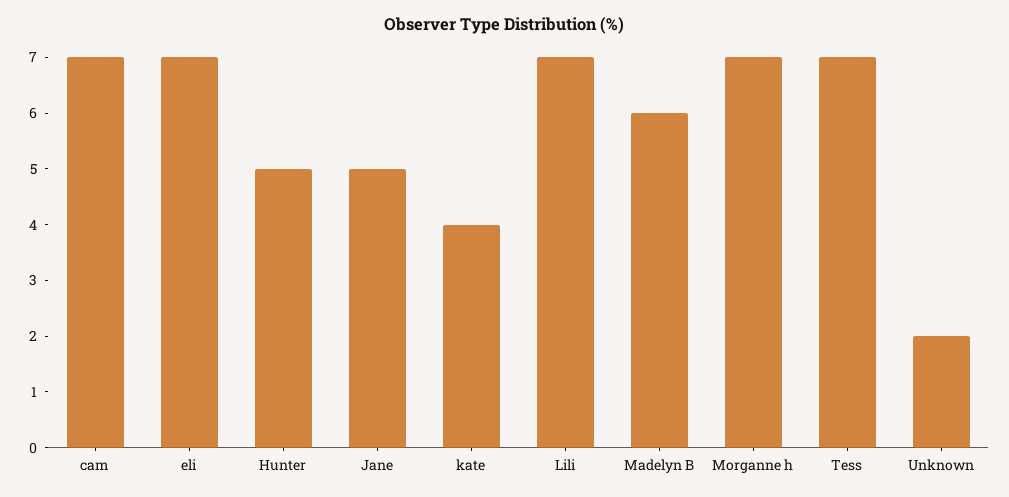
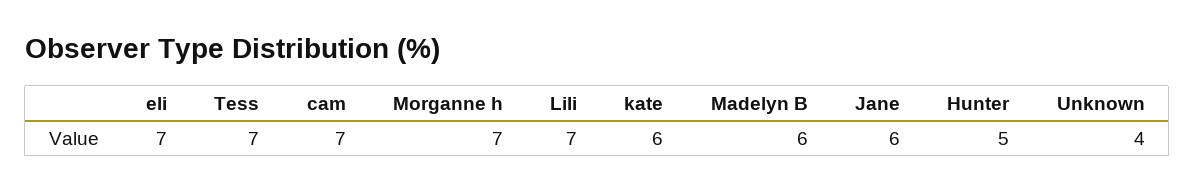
  {
    "cam": 7,
    "eli": 7,
    "Hunter": 5,
-   "Jane": 5,
+   "Jane": 6,
-   "kate": 4,
+   "kate": 6,
    "Lili": 7,
    "Madelyn B": 6,
    "Morganne h": 7,
    "Tess": 7,
-   "Unknown": 2
+   "Unknown": 4
  }

